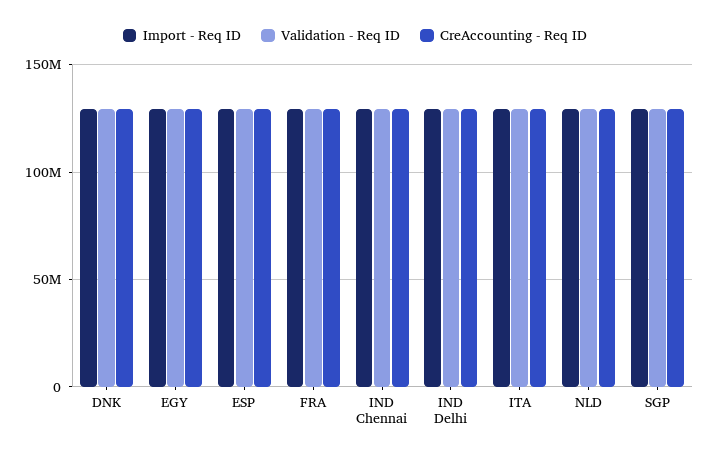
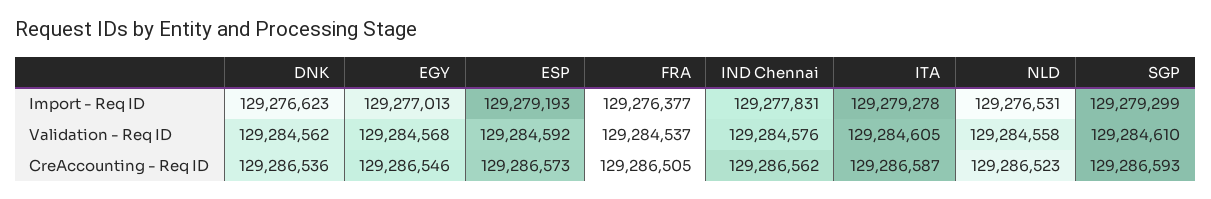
  {
    "Import - Req ID": {
      "DNK": 129276623,
      "EGY": 129277013,
      "ESP": 129279193,
      "FRA": 129276377,
      "IND Chennai": 129277831,
-     "IND Delhi": 130000000,
      "ITA": 129279278,
      "NLD": 129276531,
      "SGP": 129279299
    },
    "Validation - Req ID": {
      "DNK": 129284562,
      "EGY": 129284568,
      "ESP": 129284592,
      "FRA": 129284537,
      "IND Chennai": 129284576,
-     "IND Delhi": 130000000,
      "ITA": 129284605,
      "NLD": 129284558,
      "SGP": 129284610
    },
    "CreAccounting - Req ID": {
      "DNK": 129286536,
      "EGY": 129286546,
      "ESP": 129286573,
      "FRA": 129286505,
      "IND Chennai": 129286562,
-     "IND Delhi": 130000000,
      "ITA": 129286587,
      "NLD": 129286523,
      "SGP": 129286593
    }
  }

